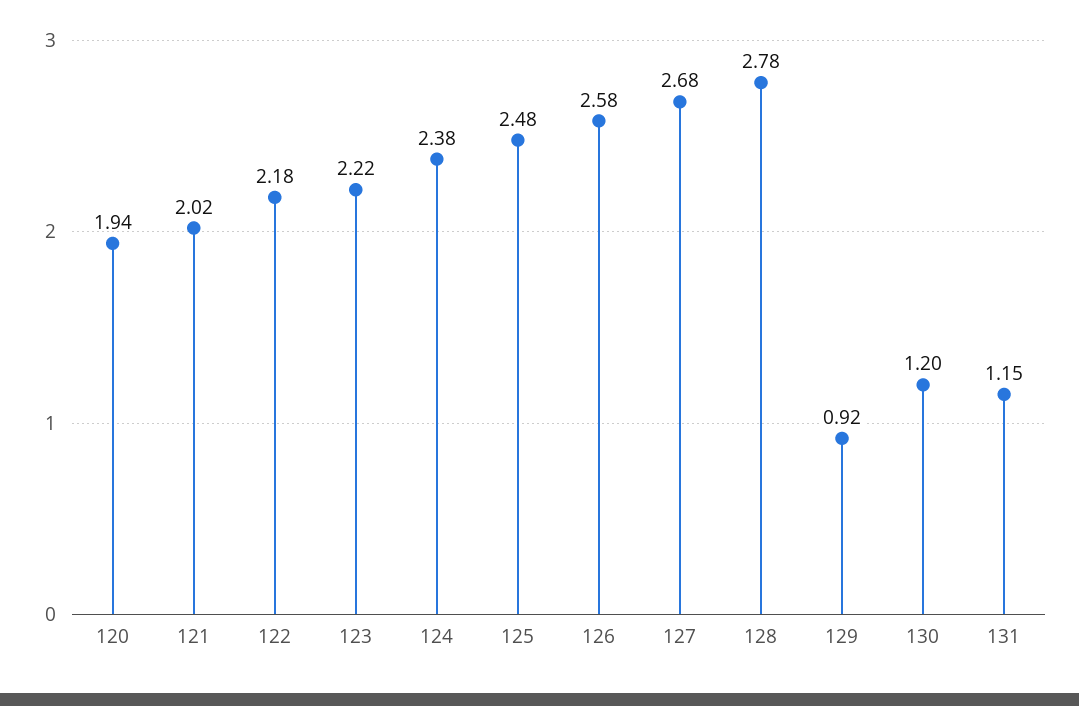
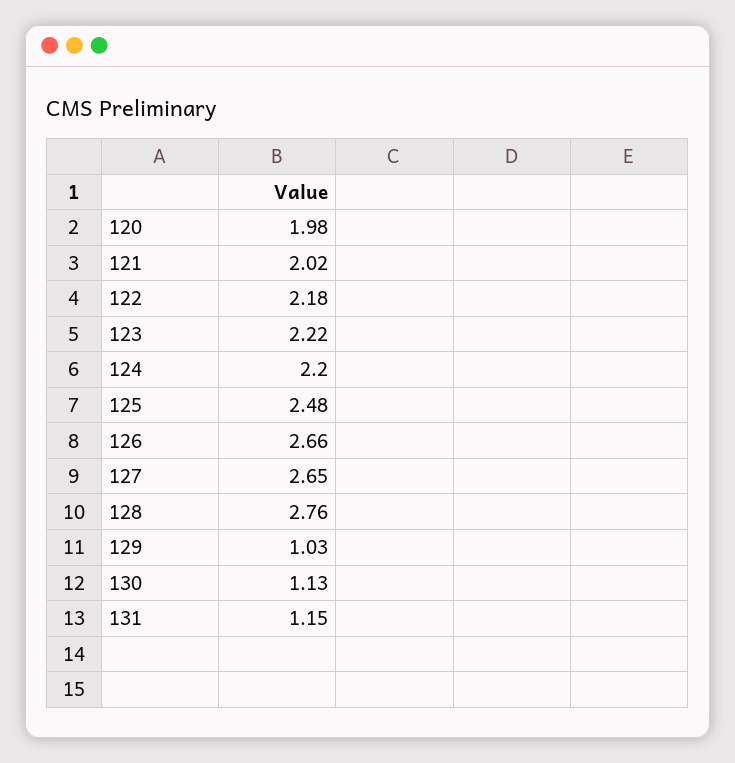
  {
-   "120": 1.94,
+   "120": 1.98,
    "121": 2.02,
    "122": 2.18,
    "123": 2.22,
-   "124": 2.38,
+   "124": 2.2,
    "125": 2.48,
-   "126": 2.58,
+   "126": 2.66,
-   "127": 2.68,
+   "127": 2.65,
-   "128": 2.78,
+   "128": 2.76,
-   "129": 0.92,
+   "129": 1.03,
-   "130": 1.2,
+   "130": 1.13,
    "131": 1.15
  }

